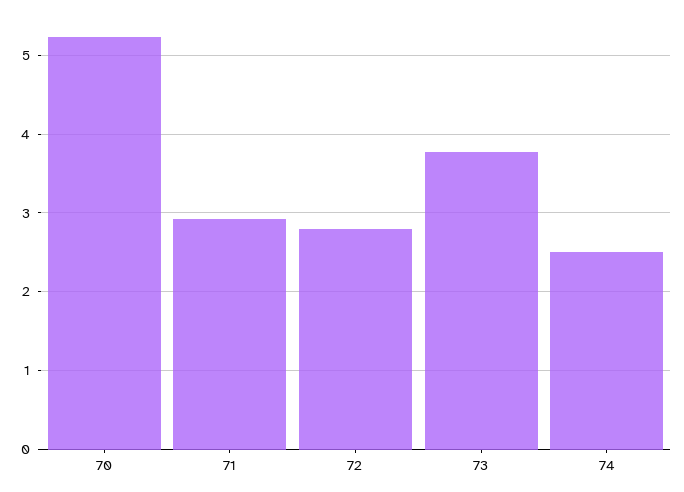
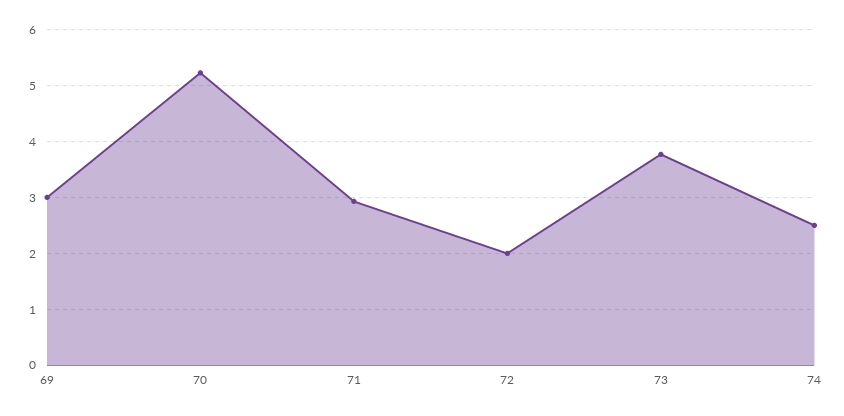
  {
    "70": 5.2,
    "71": 2.9,
-   "72": 2.8,
+   "72": 2,
    "73": 3.8,
-   "74": 2.5
+   "74": 2.5,
+   "69": 3
  }

